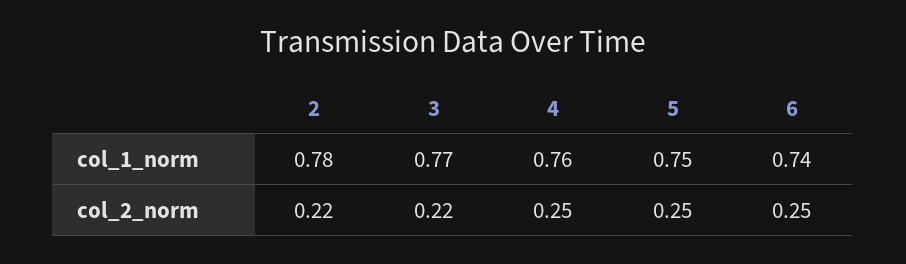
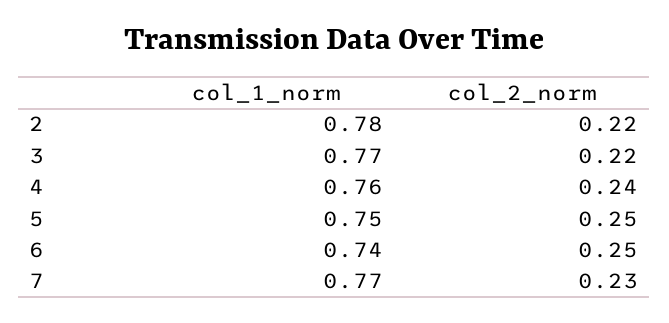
  {
    "2": {
      "col_1_norm": 0.78,
      "col_2_norm": 0.22
    },
    "3": {
      "col_1_norm": 0.77,
      "col_2_norm": 0.22
    },
    "4": {
      "col_1_norm": 0.76,
-     "col_2_norm": 0.25
+     "col_2_norm": 0.24
    },
    "5": {
      "col_1_norm": 0.75,
      "col_2_norm": 0.25
    },
    "6": {
      "col_1_norm": 0.74,
      "col_2_norm": 0.25
-   }
+   },
+   "7": {
+     "col_1_norm": 0.77,
+     "col_2_norm": 0.23
+   }
  }

